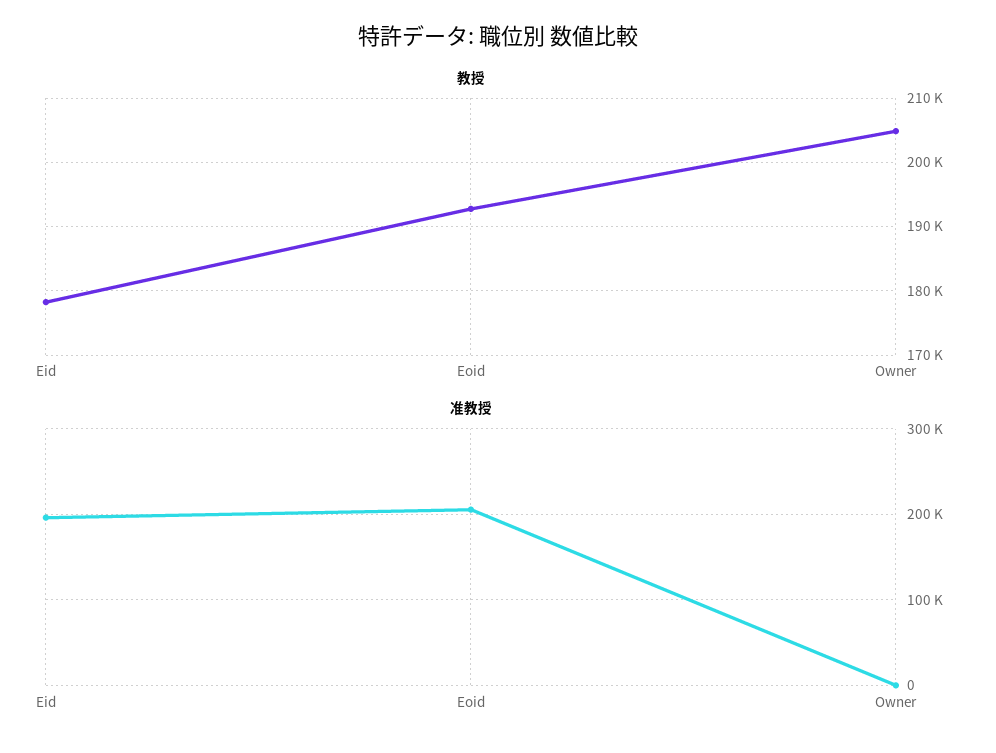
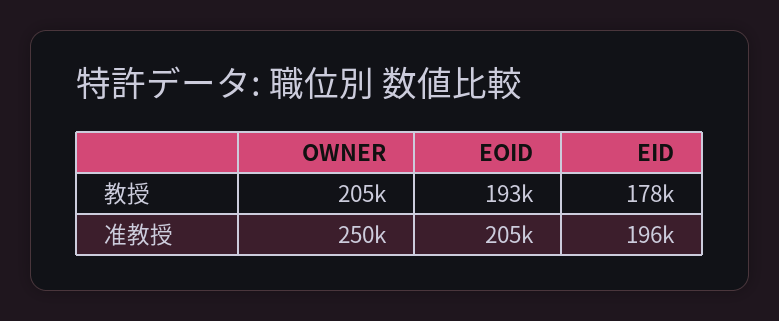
  {
    "教授": {
      "Eid": 178000,
      "Eoid": 193000,
      "Owner": 205000
    },
    "准教授": {
      "Eid": 196000,
      "Eoid": 205000,
-     "Owner": 0
+     "Owner": 250000
    }
  }

